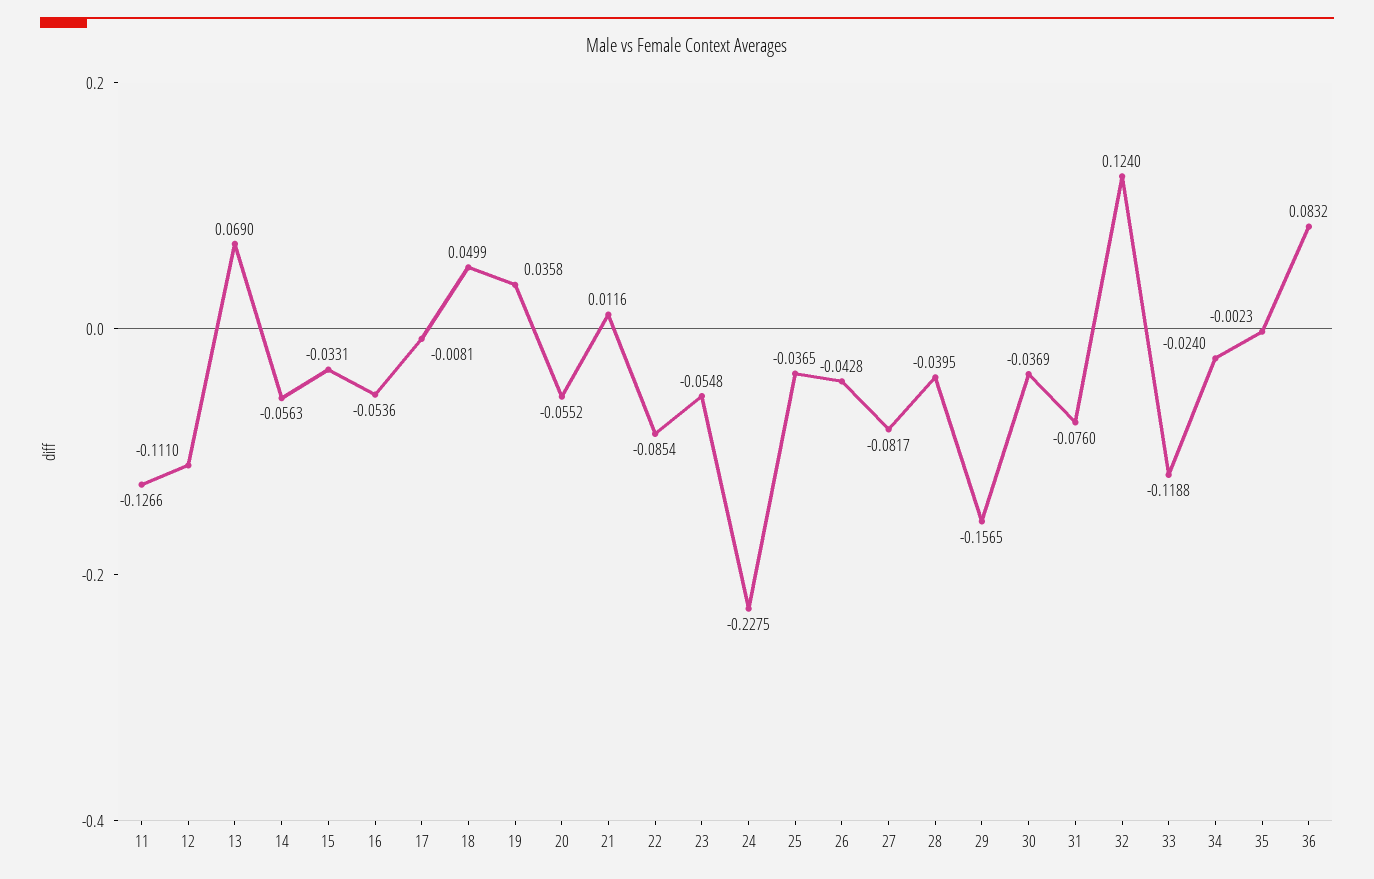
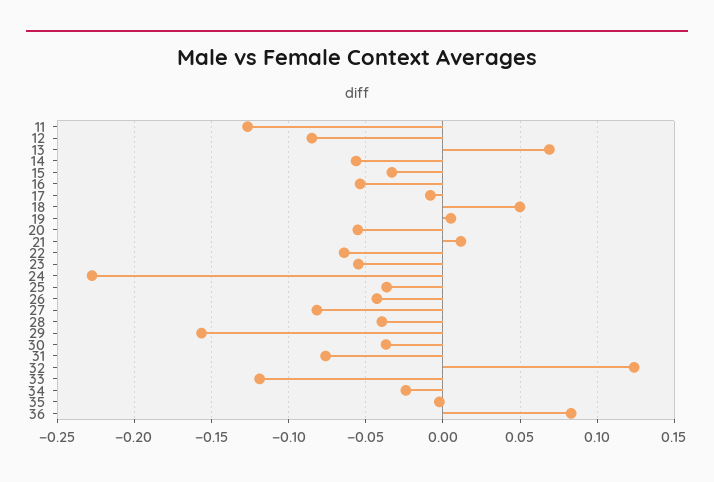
  {
    "11": -0.1266,
-   "12": -0.111,
+   "12": -0.085,
    "13": 0.069,
    "14": -0.0563,
    "15": -0.0331,
    "16": -0.0536,
    "17": -0.0081,
    "18": 0.0499,
-   "19": 0.0358,
+   "19": 0.005,
    "20": -0.0552,
    "21": 0.0116,
-   "22": -0.0854,
+   "22": -0.065,
    "23": -0.0548,
    "24": -0.2275,
    "25": -0.0365,
    "26": -0.0428,
    "27": -0.0817,
    "28": -0.0395,
    "29": -0.1565,
    "30": -0.0369,
    "31": -0.076,
    "32": 0.124,
    "33": -0.1188,
    "34": -0.024,
    "35": -0.0023,
    "36": 0.0832
  }

